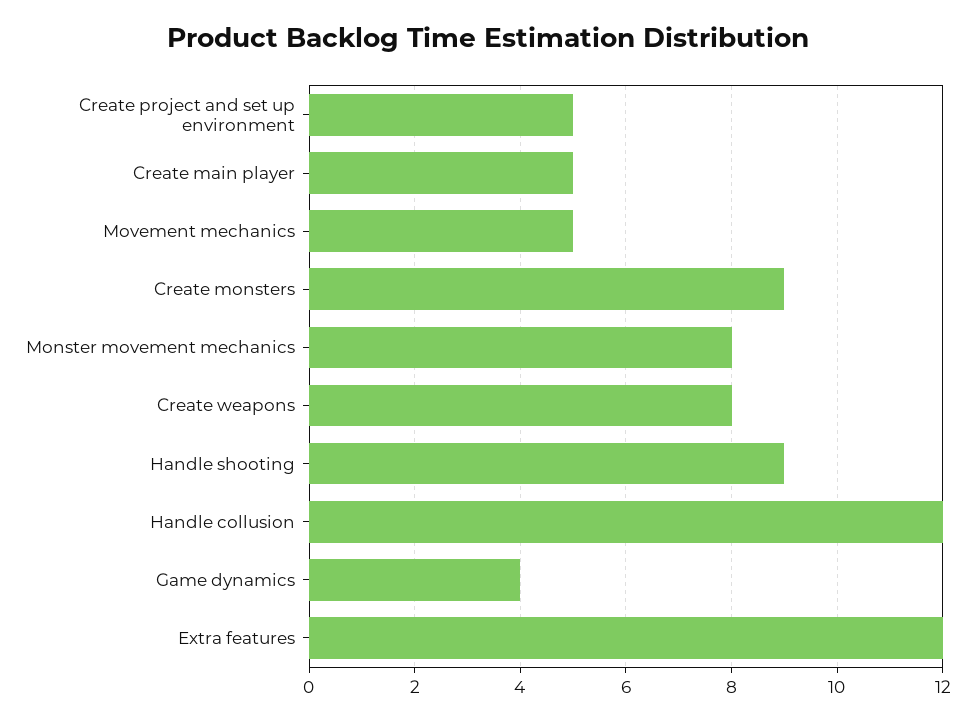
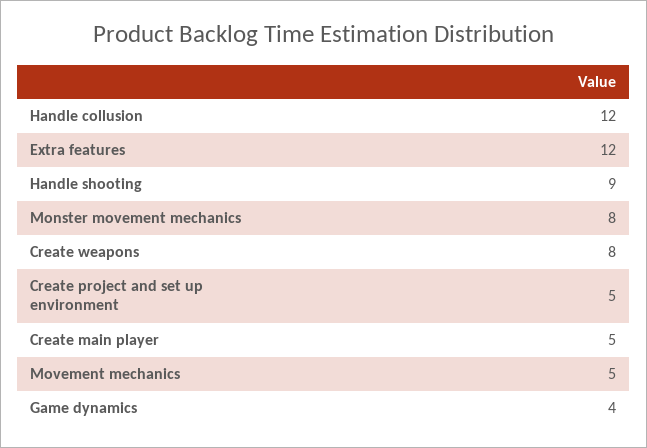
  {
    "Create project and set up environment": 5,
    "Create main player": 5,
    "Movement mechanics": 5,
-   "Create monsters": 9,
    "Monster movement mechanics": 8,
    "Create weapons": 8,
    "Handle shooting": 9,
    "Handle collusion": 12,
    "Game dynamics": 4,
    "Extra features": 12
  }

